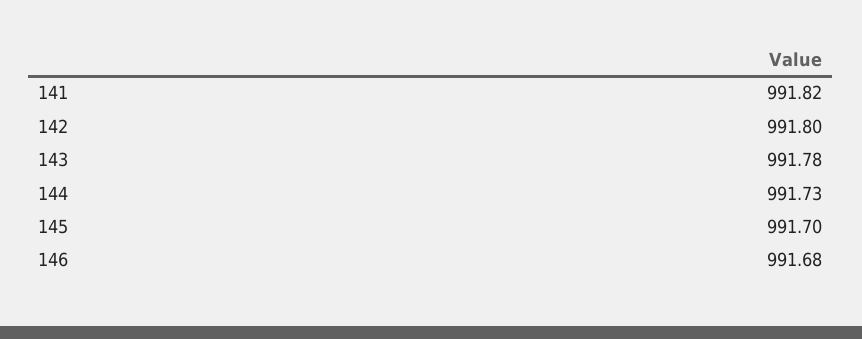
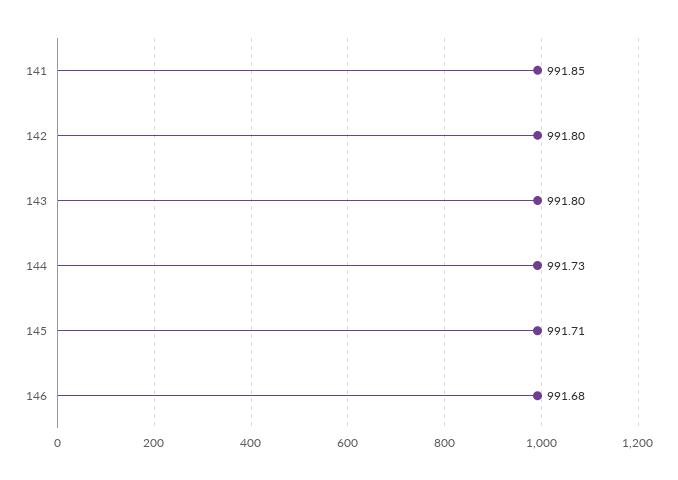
  {
-   "141": 991.82,
+   "141": 991.85,
    "142": 991.8,
-   "143": 991.78,
+   "143": 991.8,
    "144": 991.73,
-   "145": 991.7,
+   "145": 991.71,
    "146": 991.68
  }

